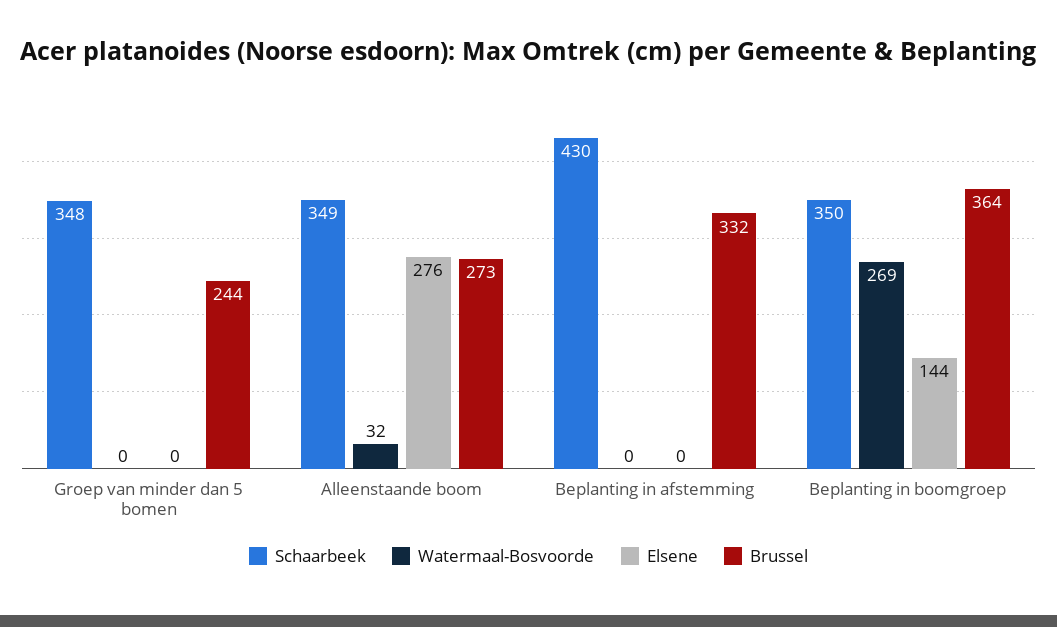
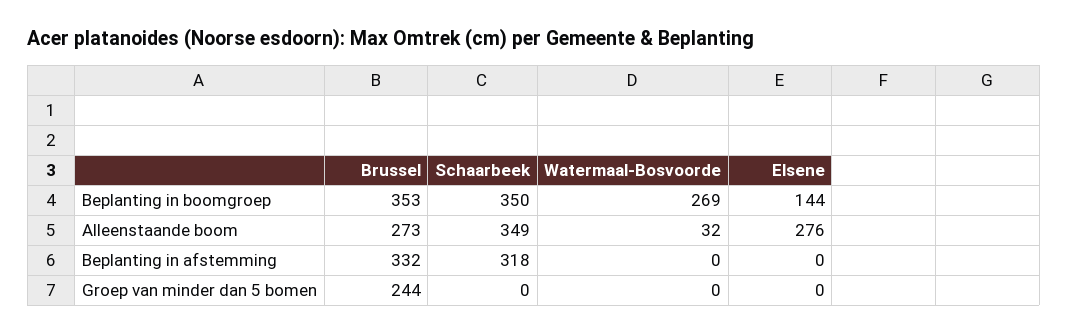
  {
    "Schaarbeek": {
-     "Groep van minder dan 5 bomen": 348,
+     "Groep van minder dan 5 bomen": 0,
      "Alleenstaande boom": 349,
-     "Beplanting in afstemming": 430,
+     "Beplanting in afstemming": 318,
      "Beplanting in boomgroep": 350
    },
    "Watermaal-Bosvoorde": {
      "Groep van minder dan 5 bomen": 0,
      "Alleenstaande boom": 32,
      "Beplanting in afstemming": 0,
      "Beplanting in boomgroep": 269
    },
    "Elsene": {
      "Groep van minder dan 5 bomen": 0,
      "Alleenstaande boom": 276,
      "Beplanting in afstemming": 0,
      "Beplanting in boomgroep": 144
    },
    "Brussel": {
      "Groep van minder dan 5 bomen": 244,
      "Alleenstaande boom": 273,
      "Beplanting in afstemming": 332,
-     "Beplanting in boomgroep": 364
+     "Beplanting in boomgroep": 353
    }
  }

